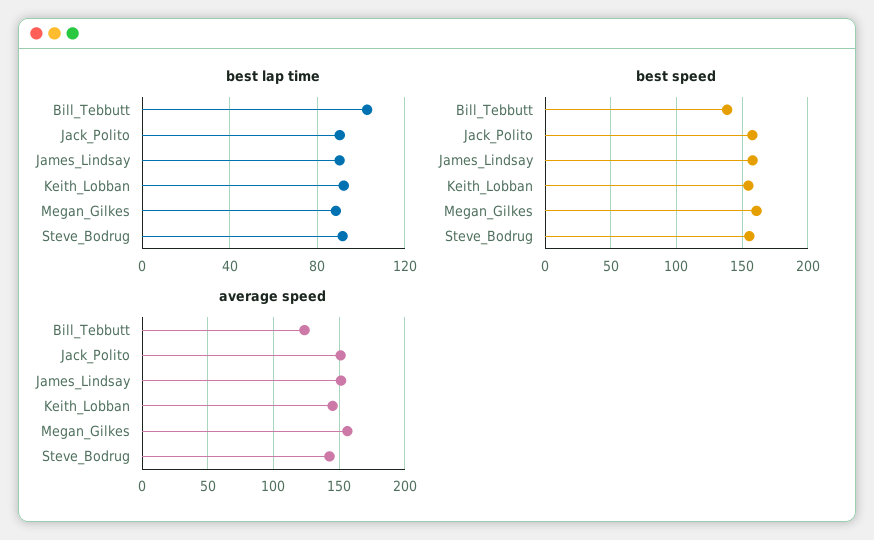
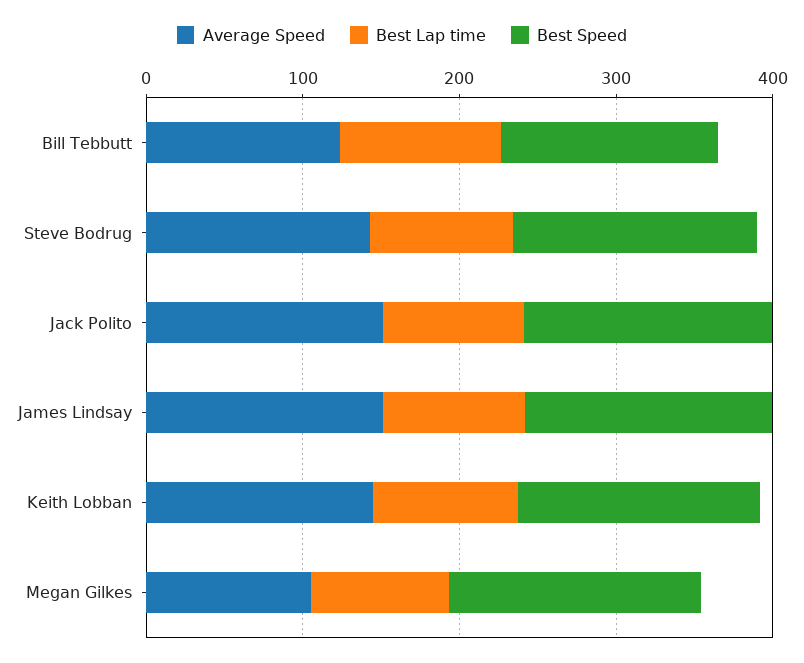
  {
    "best lap time": {
      "Bill_Tebbutt": 105,
      "Jack_Polito": 90,
      "James_Lindsay": 90,
      "Keith_Lobban": 90,
      "Megan_Gilkes": 90,
      "Steve_Bodrug": 90
    },
    "best speed": {
      "Bill_Tebbutt": 140,
      "Jack_Polito": 160,
      "James_Lindsay": 160,
      "Keith_Lobban": 155,
      "Megan_Gilkes": 160,
      "Steve_Bodrug": 155
    },
    "average speed": {
      "Bill_Tebbutt": 125,
      "Jack_Polito": 150,
      "James_Lindsay": 150,
      "Keith_Lobban": 145,
-     "Megan_Gilkes": 155,
+     "Megan_Gilkes": 100,
      "Steve_Bodrug": 145
    }
  }

